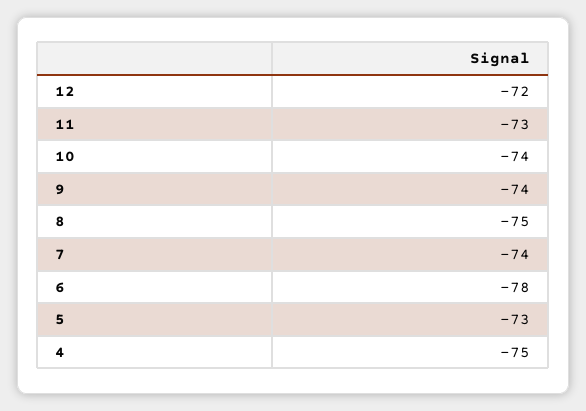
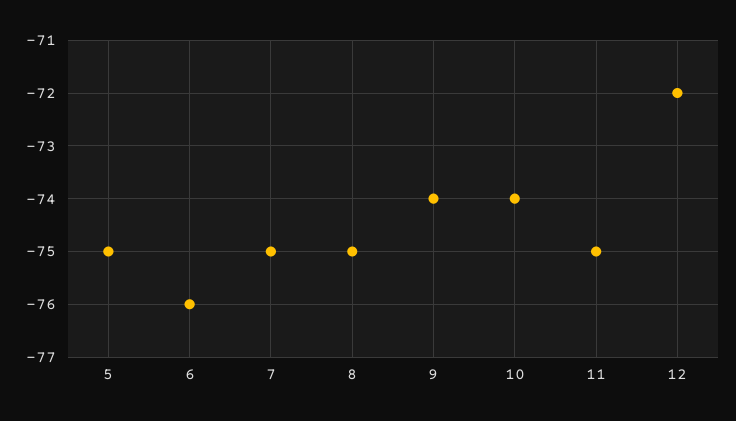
  {
    "12": -72,
-   "11": -73,
+   "11": -75,
    "10": -74,
    "9": -74,
    "8": -75,
-   "7": -74,
+   "7": -75,
-   "6": -78,
+   "6": -76,
-   "5": -73,
+   "5": -75
-   "4": -75
  }

